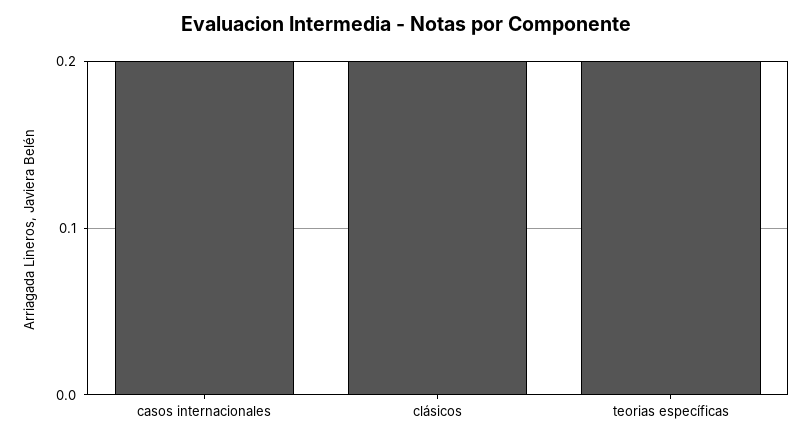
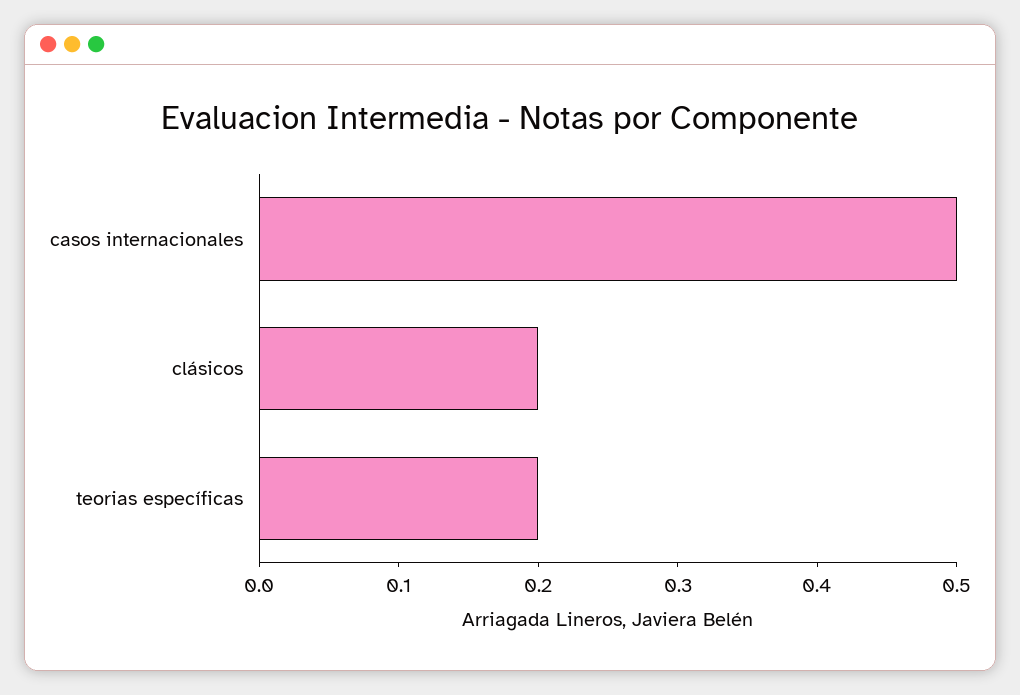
  {
-   "casos internacionales": 0.2,
+   "casos internacionales": 0.5,
    "clásicos": 0.2,
    "teorias específicas": 0.2
  }

